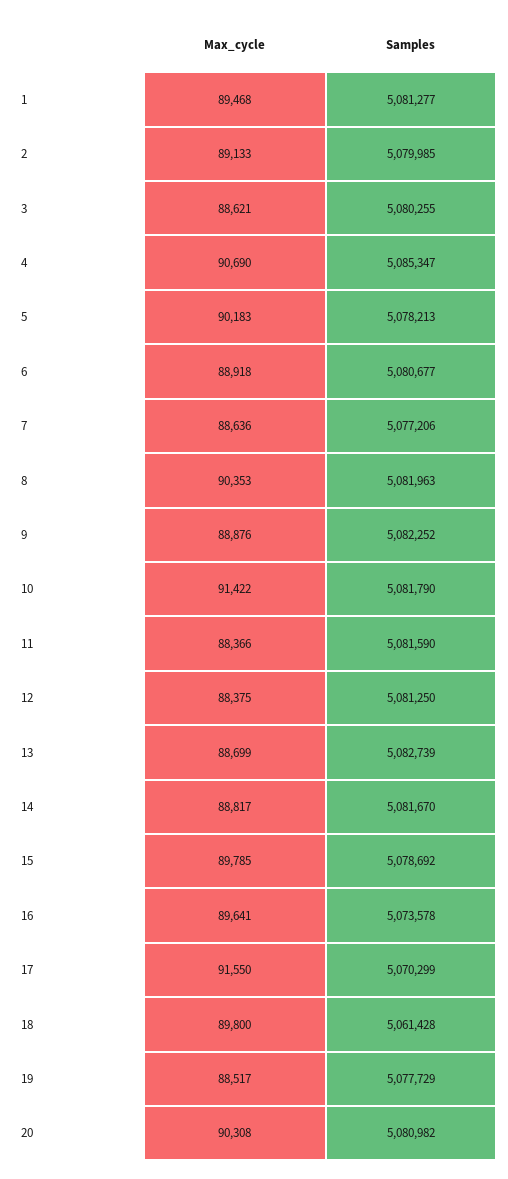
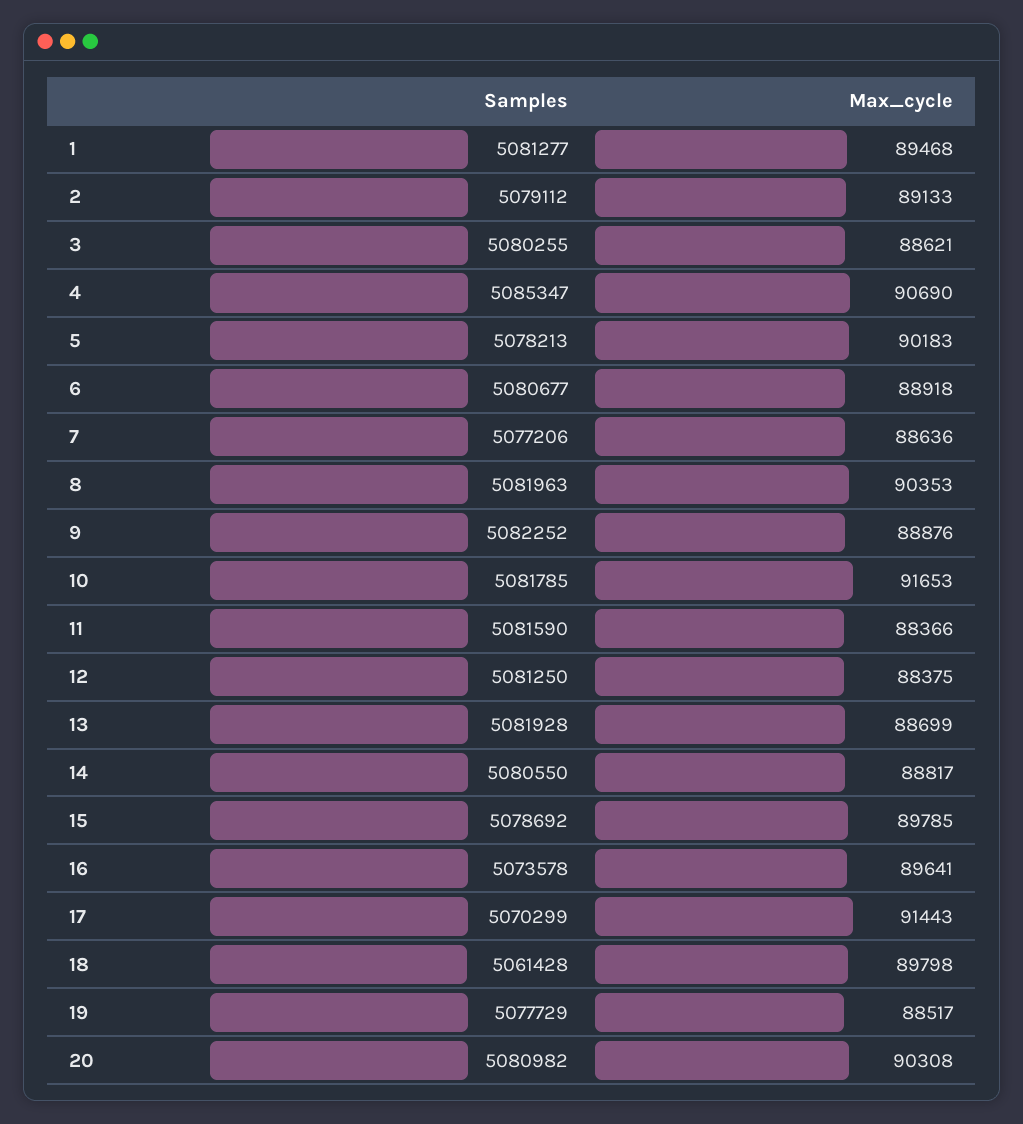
  {
    "Max_cycle": {
      "1": 89468,
      "2": 89133,
      "3": 88621,
      "4": 90690,
      "5": 90183,
      "6": 88918,
      "7": 88636,
      "8": 90353,
      "9": 88876,
-     "10": 91422,
+     "10": 91653,
      "11": 88366,
      "12": 88375,
      "13": 88699,
      "14": 88817,
      "15": 89785,
      "16": 89641,
-     "17": 91550,
+     "17": 91443,
-     "18": 89800,
+     "18": 89798,
      "19": 88517,
      "20": 90308
    },
    "Samples": {
      "1": 5081277,
-     "2": 5079985,
+     "2": 5079112,
      "3": 5080255,
      "4": 5085347,
      "5": 5078213,
      "6": 5080677,
      "7": 5077206,
      "8": 5081963,
      "9": 5082252,
-     "10": 5081790,
+     "10": 5081785,
      "11": 5081590,
      "12": 5081250,
-     "13": 5082739,
+     "13": 5081928,
-     "14": 5081670,
+     "14": 5080550,
      "15": 5078692,
      "16": 5073578,
      "17": 5070299,
      "18": 5061428,
      "19": 5077729,
      "20": 5080982
    }
  }

